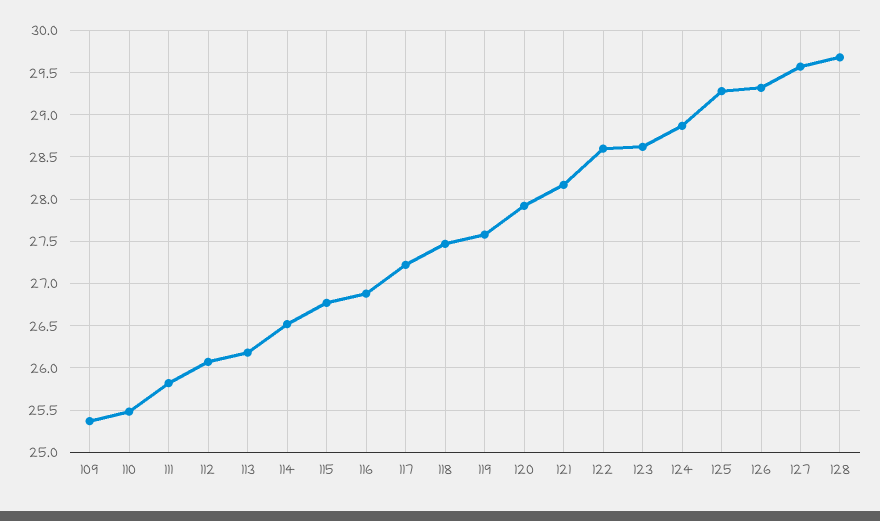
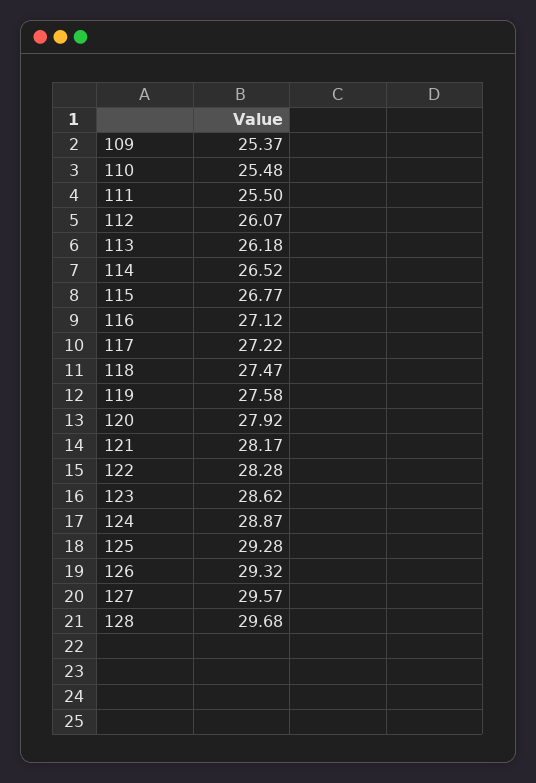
  {
    "109": 25.37,
    "110": 25.48,
-   "111": 25.8,
+   "111": 25.5,
    "112": 26.07,
    "113": 26.18,
    "114": 26.52,
    "115": 26.77,
-   "116": 26.9,
+   "116": 27.12,
    "117": 27.22,
    "118": 27.47,
    "119": 27.58,
    "120": 27.92,
    "121": 28.17,
-   "122": 28.6,
+   "122": 28.28,
    "123": 28.62,
    "124": 28.87,
    "125": 29.28,
    "126": 29.32,
    "127": 29.57,
    "128": 29.68
  }

